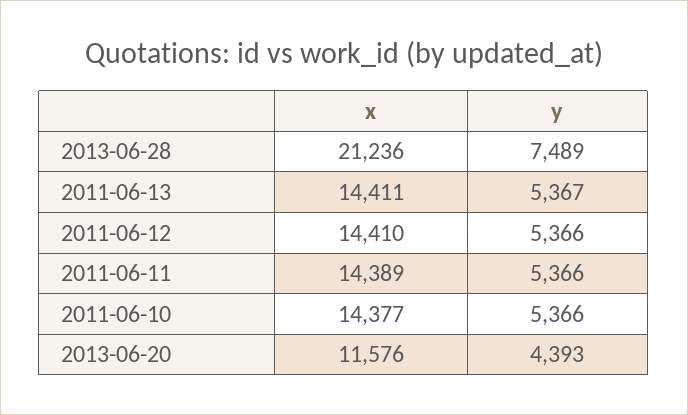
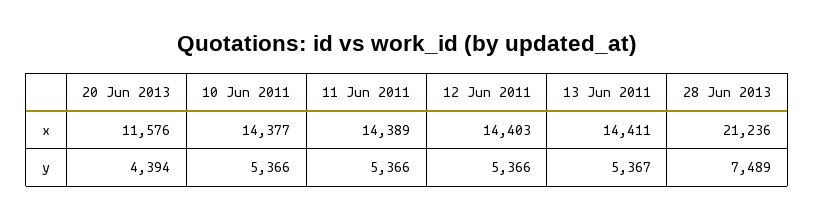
  {
    "x": {
      "2013-06-28": 21236,
      "2011-06-13": 14411,
-     "2011-06-12": 14410,
+     "2011-06-12": 14403,
      "2011-06-11": 14389,
      "2011-06-10": 14377,
      "2013-06-20": 11576
    },
    "y": {
      "2013-06-28": 7489,
      "2011-06-13": 5367,
      "2011-06-12": 5366,
      "2011-06-11": 5366,
      "2011-06-10": 5366,
-     "2013-06-20": 4393
+     "2013-06-20": 4394
    }
  }

